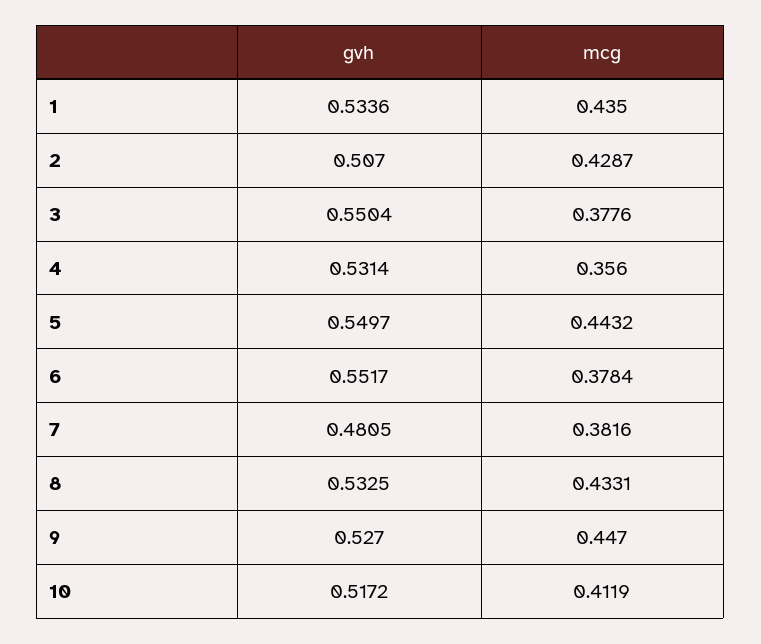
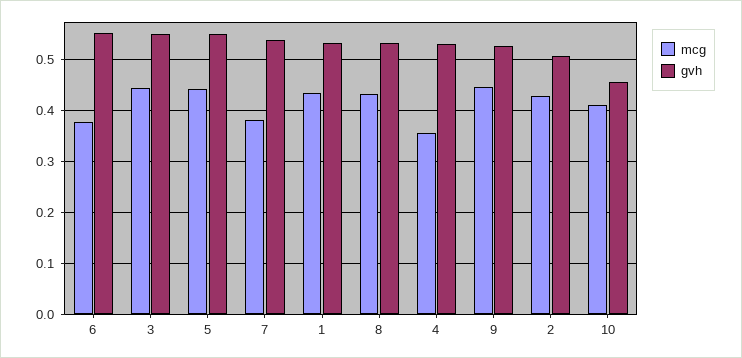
  {
    "gvh": {
      "1": 0.5336,
      "2": 0.507,
      "3": 0.5504,
      "4": 0.5314,
      "5": 0.5497,
      "6": 0.5517,
-     "7": 0.4805,
+     "7": 0.54,
      "8": 0.5325,
      "9": 0.527,
-     "10": 0.5172
+     "10": 0.46
    },
    "mcg": {
      "1": 0.435,
      "2": 0.4287,
-     "3": 0.3776,
+     "3": 0.44,
      "4": 0.356,
      "5": 0.4432,
      "6": 0.3784,
      "7": 0.3816,
      "8": 0.4331,
      "9": 0.447,
      "10": 0.4119
    }
  }

